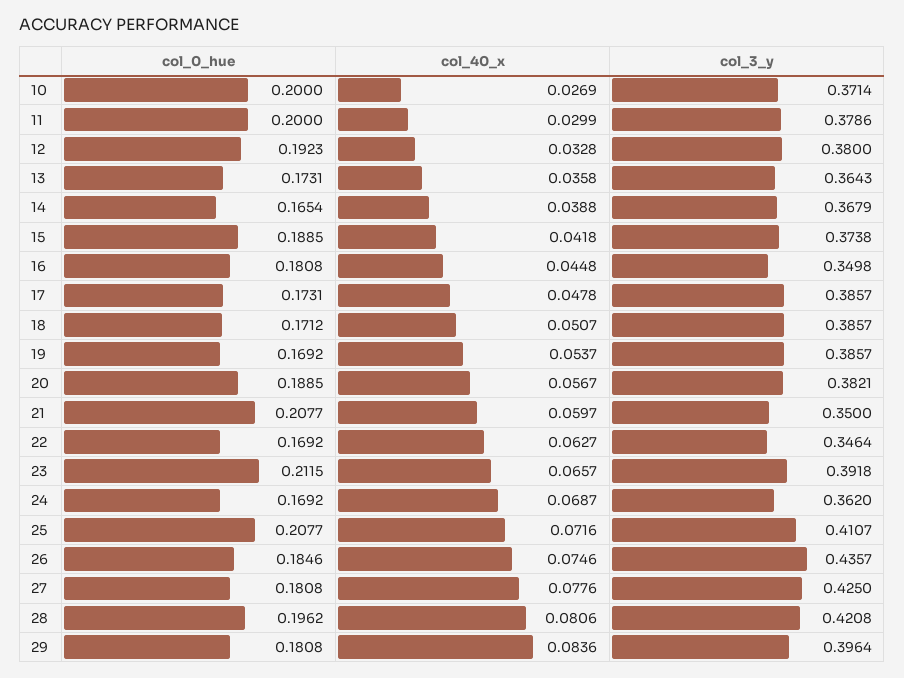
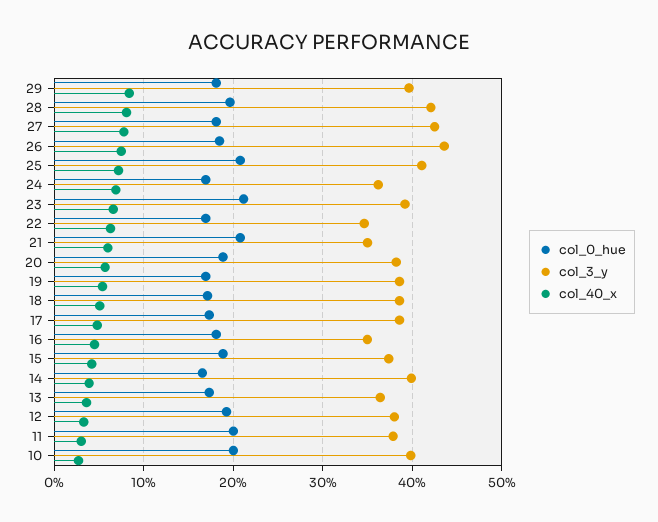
  {
    "col_0_hue": {
      "10": 0.2,
      "11": 0.2,
      "12": 0.1923,
      "13": 0.1731,
      "14": 0.1654,
      "15": 0.1885,
      "16": 0.1808,
      "17": 0.1731,
      "18": 0.1712,
      "19": 0.1692,
      "20": 0.1885,
      "21": 0.2077,
      "22": 0.1692,
      "23": 0.2115,
      "24": 0.1692,
      "25": 0.2077,
      "26": 0.1846,
      "27": 0.1808,
      "28": 0.1962,
      "29": 0.1808
    },
    "col_40_x": {
      "10": 0.0269,
      "11": 0.0299,
      "12": 0.0328,
      "13": 0.0358,
      "14": 0.0388,
      "15": 0.0418,
      "16": 0.0448,
      "17": 0.0478,
      "18": 0.0507,
      "19": 0.0537,
      "20": 0.0567,
      "21": 0.0597,
      "22": 0.0627,
      "23": 0.0657,
      "24": 0.0687,
      "25": 0.0716,
      "26": 0.0746,
      "27": 0.0776,
      "28": 0.0806,
      "29": 0.0836
    },
    "col_3_y": {
-     "10": 0.3714,
+     "10": 0.4,
      "11": 0.3786,
      "12": 0.38,
      "13": 0.3643,
-     "14": 0.3679,
+     "14": 0.4,
      "15": 0.3738,
      "16": 0.3498,
      "17": 0.3857,
      "18": 0.3857,
      "19": 0.3857,
      "20": 0.3821,
      "21": 0.35,
      "22": 0.3464,
      "23": 0.3918,
      "24": 0.362,
      "25": 0.4107,
      "26": 0.4357,
      "27": 0.425,
      "28": 0.4208,
      "29": 0.3964
    }
  }

